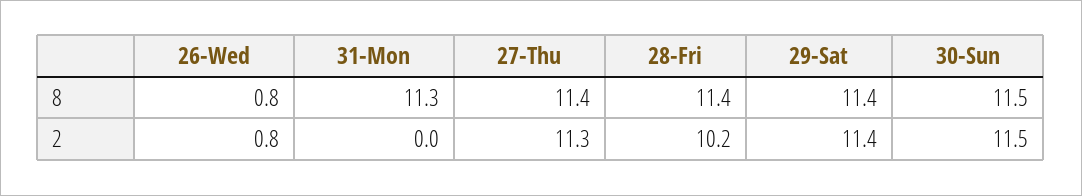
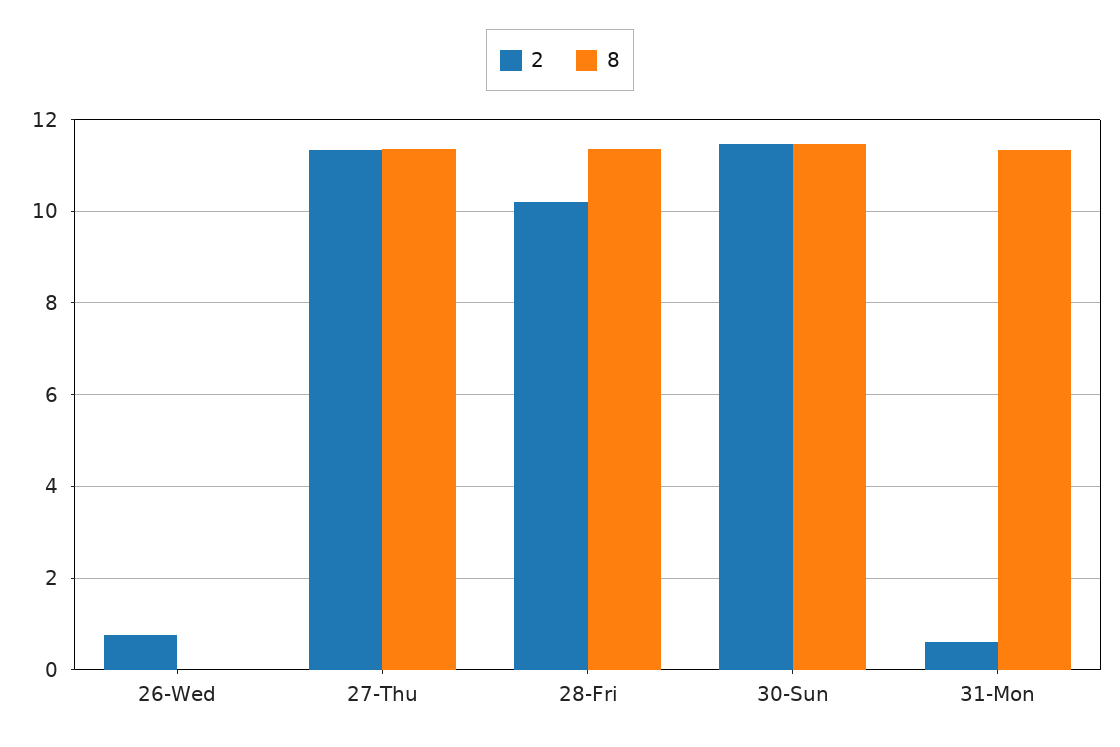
  {
    "8": {
-     "26-Wed": 0.8,
+     "26-Wed": 0,
      "31-Mon": 11.3,
      "27-Thu": 11.4,
      "28-Fri": 11.4,
-     "29-Sat": 11.4,
      "30-Sun": 11.5
    },
    "2": {
      "26-Wed": 0.8,
-     "31-Mon": 0,
+     "31-Mon": 0.6,
      "27-Thu": 11.3,
      "28-Fri": 10.2,
-     "29-Sat": 11.4,
      "30-Sun": 11.5
    }
  }

